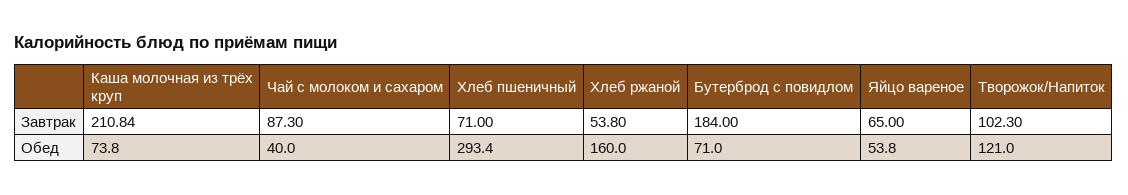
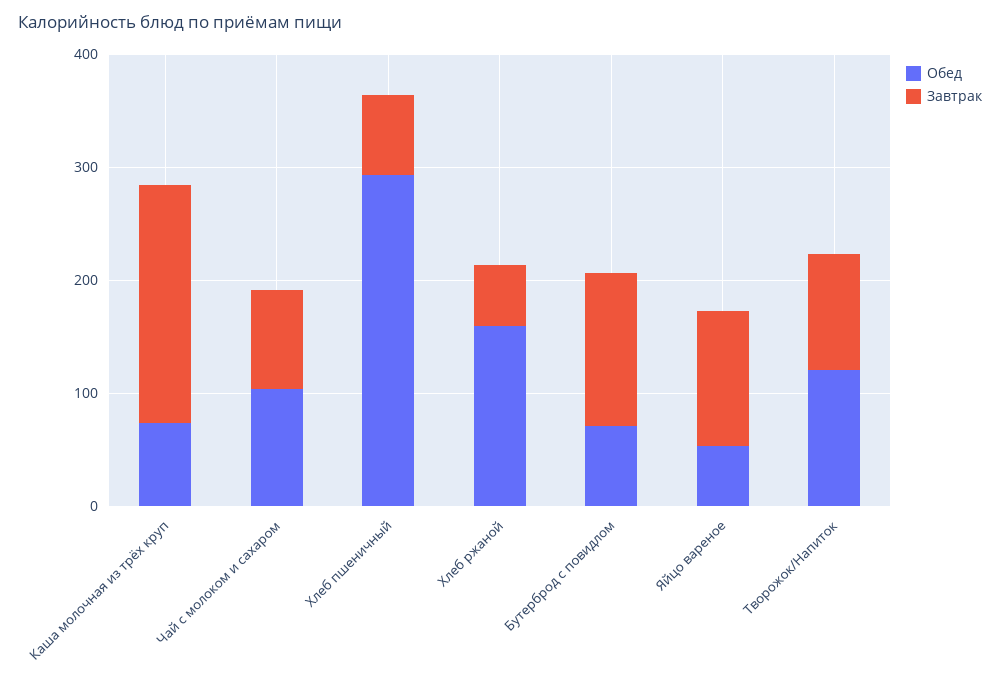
  {
    "Завтрак": {
      "Каша молочная из трёх круп": 210.84,
      "Чай с молоком и сахаром": 87.3,
      "Хлеб пшеничный": 71,
      "Хлеб ржаной": 53.8,
-     "Бутерброд с повидлом": 184,
+     "Бутерброд с повидлом": 140,
-     "Яйцо вареное": 65,
+     "Яйцо вареное": 120,
      "Творожок/Напиток": 102.3
    },
    "Обед": {
      "Каша молочная из трёх круп": 73.8,
-     "Чай с молоком и сахаром": 40,
+     "Чай с молоком и сахаром": 100,
      "Хлеб пшеничный": 293.4,
      "Хлеб ржаной": 160,
      "Бутерброд с повидлом": 71,
      "Яйцо вареное": 53.8,
      "Творожок/Напиток": 121
    }
  }

